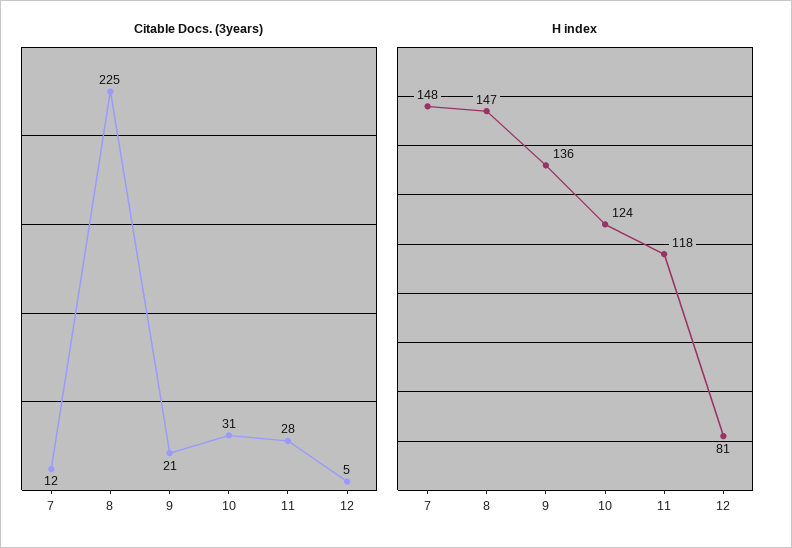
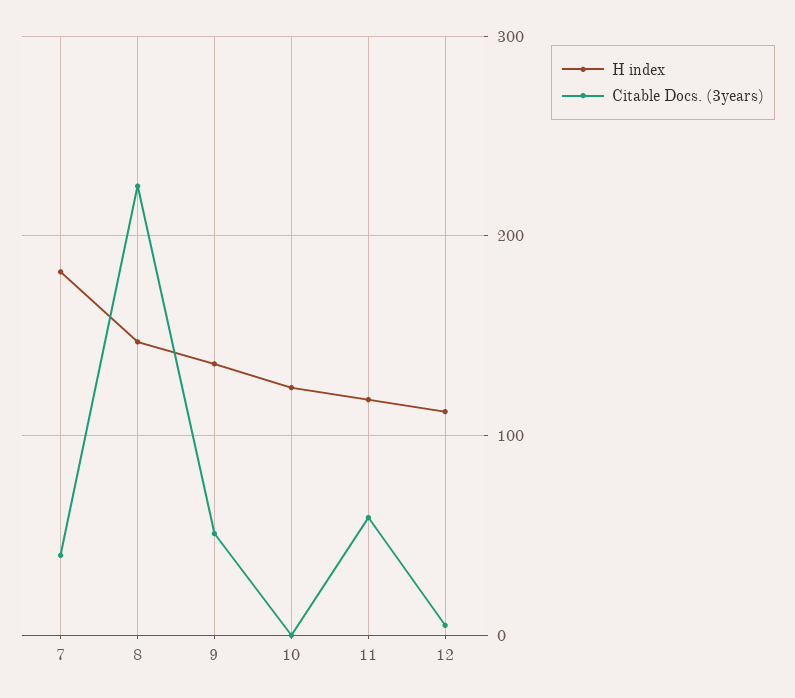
  {
    "Citable Docs. (3years)": {
-     "7": 12,
+     "7": 40,
      "8": 225,
-     "9": 21,
+     "9": 50,
-     "10": 31,
+     "10": 0,
-     "11": 28,
+     "11": 60,
      "12": 5
    },
    "H index": {
-     "7": 148,
+     "7": 180,
      "8": 147,
      "9": 136,
      "10": 124,
      "11": 118,
-     "12": 81
+     "12": 110
    }
  }

